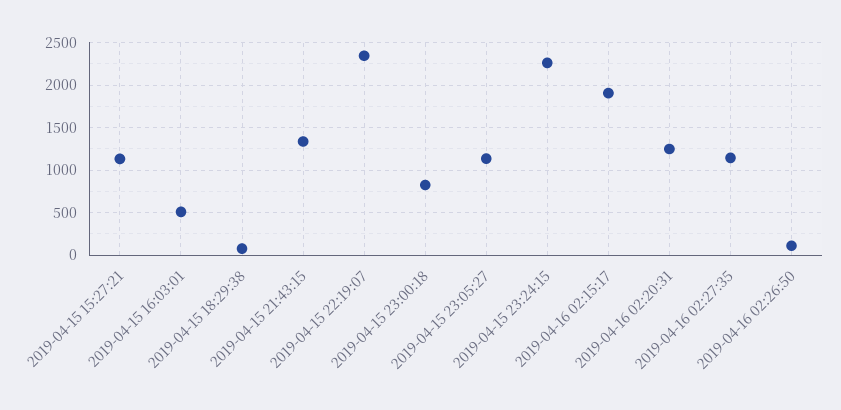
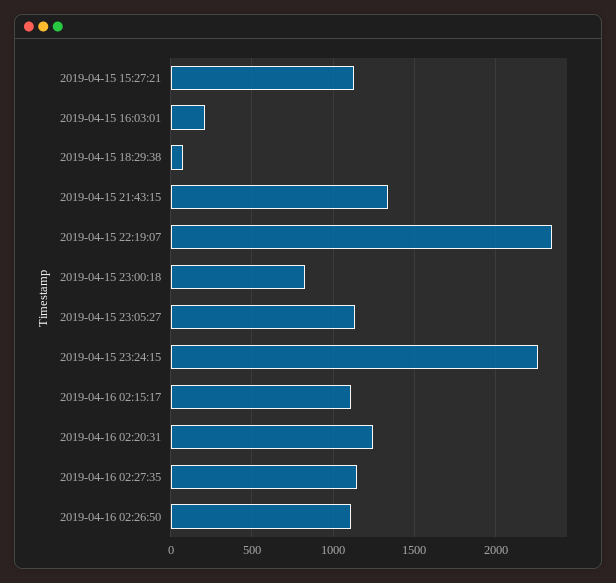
  {
    "2019-04-15 15:27:21": 1150,
-   "2019-04-15 16:03:01": 500,
+   "2019-04-15 16:03:01": 200,
    "2019-04-15 18:29:38": 100,
    "2019-04-15 21:43:15": 1350,
    "2019-04-15 22:19:07": 2350,
    "2019-04-15 23:00:18": 800,
    "2019-04-15 23:05:27": 1150,
    "2019-04-15 23:24:15": 2250,
-   "2019-04-16 02:15:17": 1900,
+   "2019-04-16 02:15:17": 1100,
    "2019-04-16 02:20:31": 1250,
    "2019-04-16 02:27:35": 1150,
-   "2019-04-16 02:26:50": 100
+   "2019-04-16 02:26:50": 1100
  }

